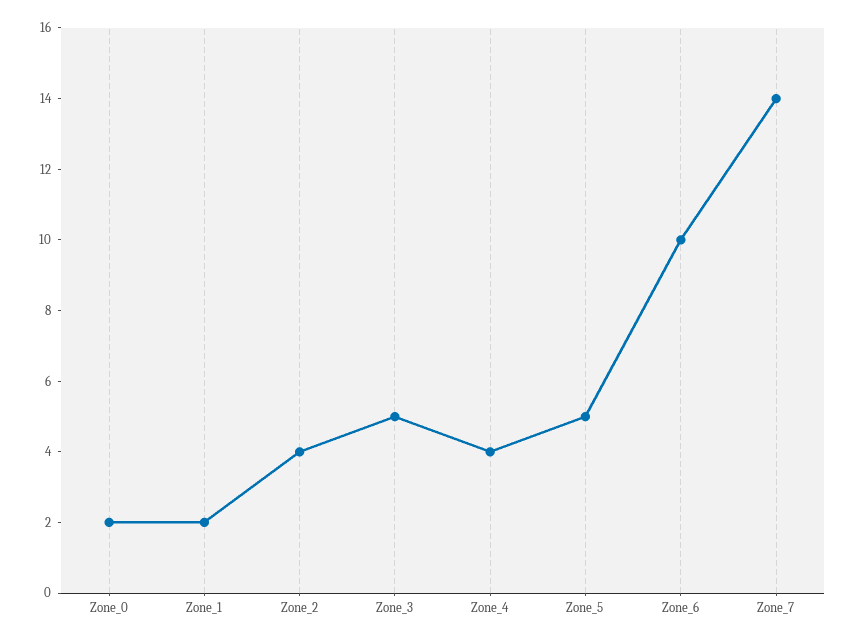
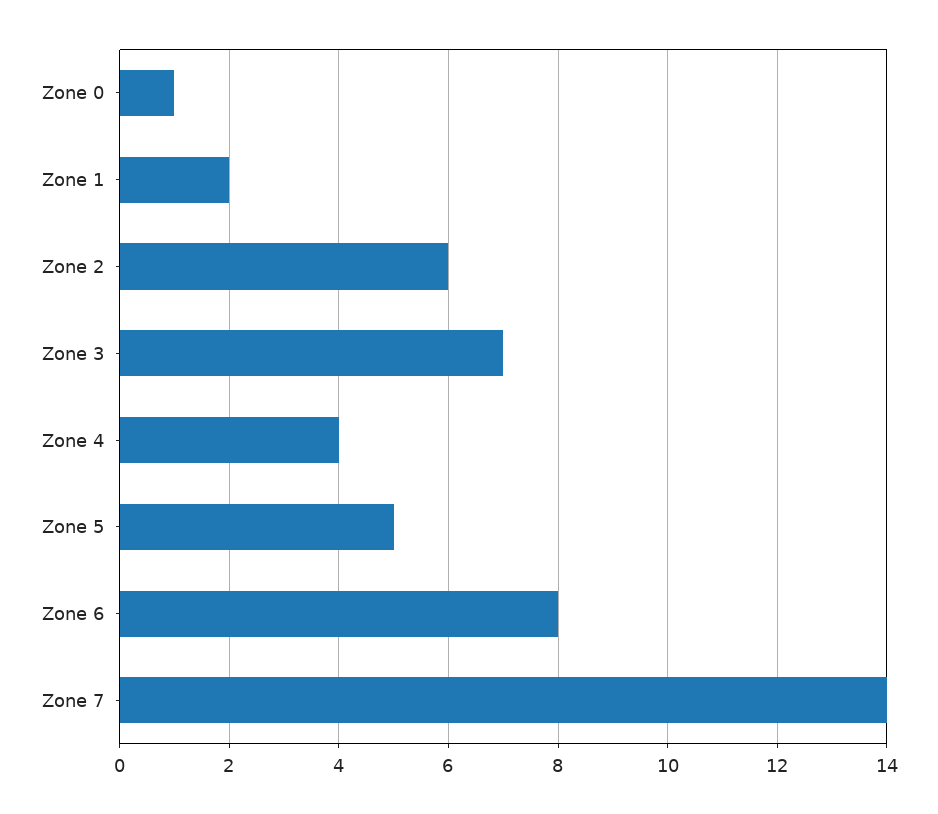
  {
-   "Zone_0": 2,
+   "Zone_0": 1,
    "Zone_1": 2,
-   "Zone_2": 4,
+   "Zone_2": 6,
-   "Zone_3": 5,
+   "Zone_3": 7,
    "Zone_4": 4,
    "Zone_5": 5,
-   "Zone_6": 10,
+   "Zone_6": 8,
    "Zone_7": 14
  }

